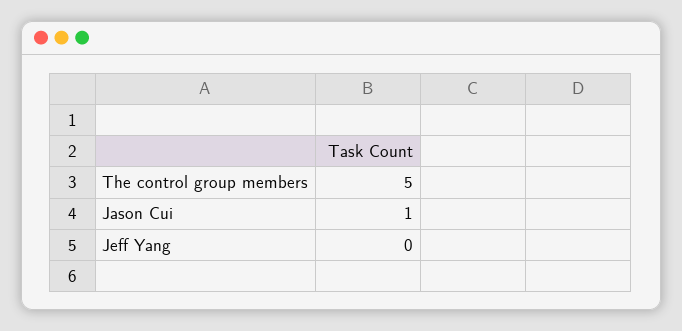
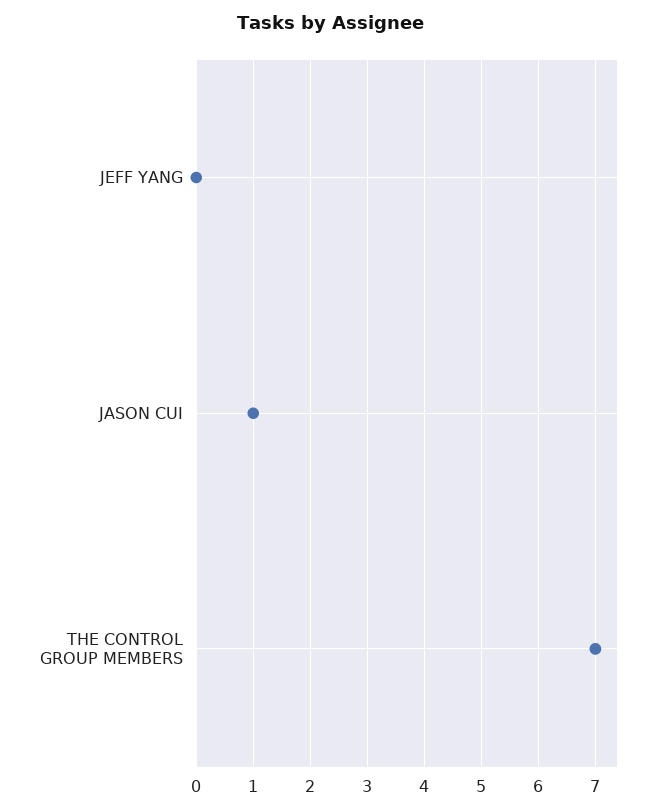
  {
-   "The control group members": 5,
+   "The control group members": 7,
    "Jason Cui": 1,
    "Jeff Yang": 0
  }

